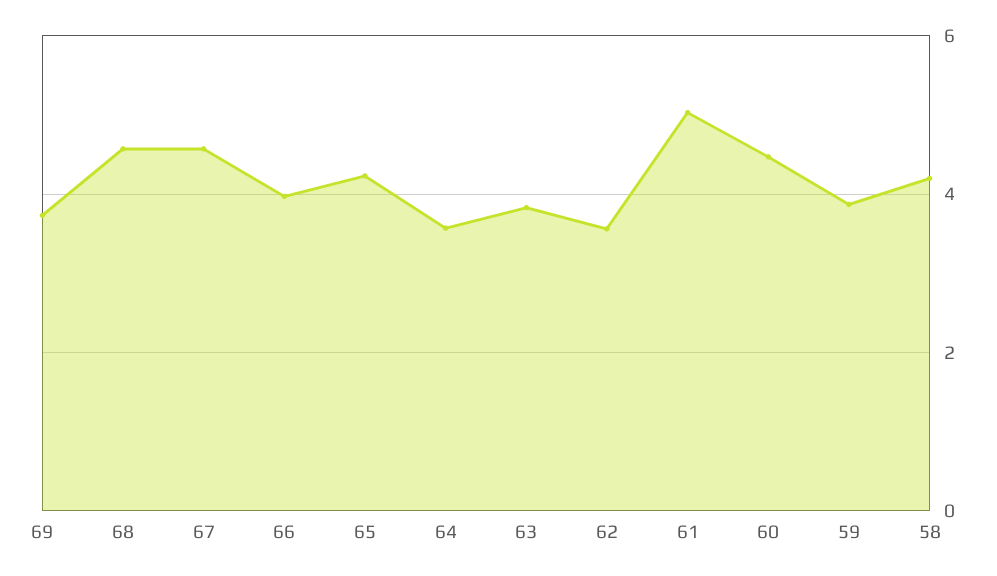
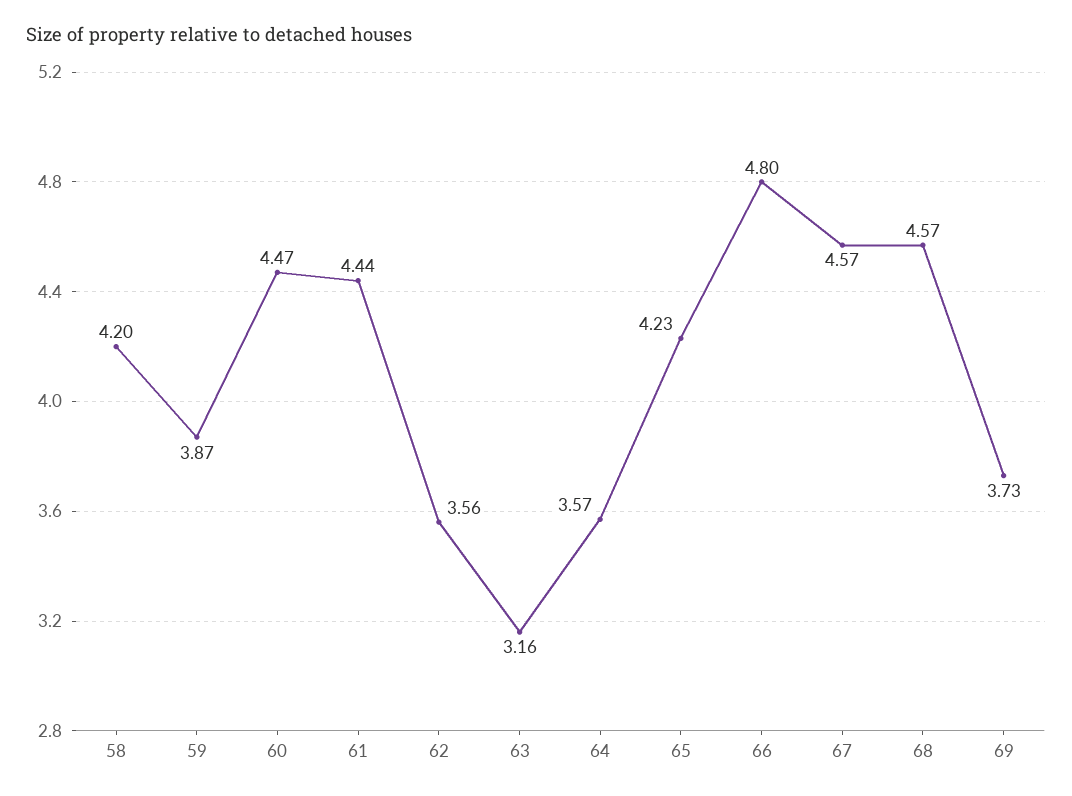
  {
    "69": 3.73,
    "68": 4.57,
    "67": 4.57,
-   "66": 4,
+   "66": 4.8,
    "65": 4.23,
    "64": 3.57,
-   "63": 3.8,
+   "63": 3.16,
    "62": 3.56,
-   "61": 5,
+   "61": 4.44,
    "60": 4.47,
    "59": 3.87,
    "58": 4.2
  }

